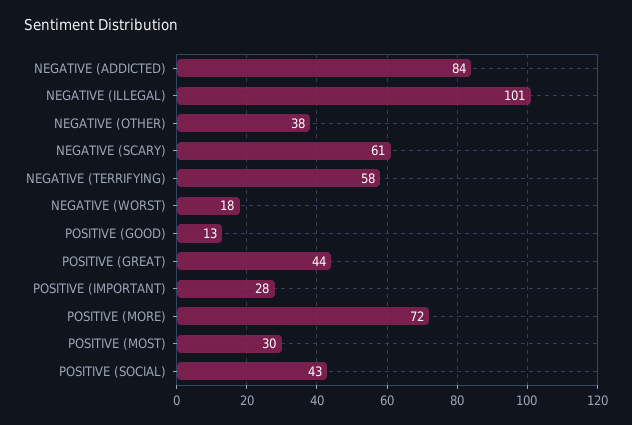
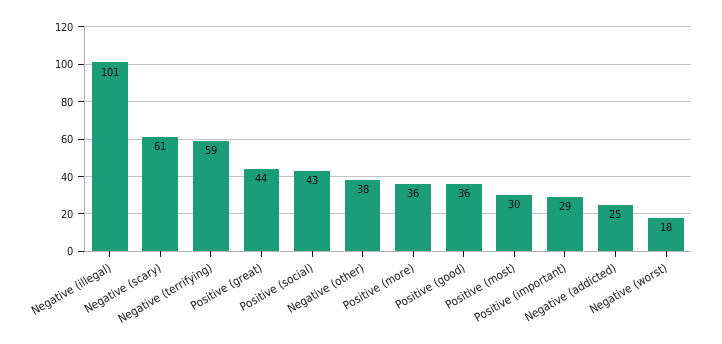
  {
-   "NEGATIVE (ADDICTED)": 84,
+   "NEGATIVE (ADDICTED)": 25,
    "NEGATIVE (ILLEGAL)": 101,
    "NEGATIVE (OTHER)": 38,
    "NEGATIVE (SCARY)": 61,
-   "NEGATIVE (TERRIFYING)": 58,
+   "NEGATIVE (TERRIFYING)": 59,
    "NEGATIVE (WORST)": 18,
-   "POSITIVE (GOOD)": 13,
+   "POSITIVE (GOOD)": 36,
    "POSITIVE (GREAT)": 44,
-   "POSITIVE (IMPORTANT)": 28,
+   "POSITIVE (IMPORTANT)": 29,
-   "POSITIVE (MORE)": 72,
+   "POSITIVE (MORE)": 36,
    "POSITIVE (MOST)": 30,
    "POSITIVE (SOCIAL)": 43
  }

